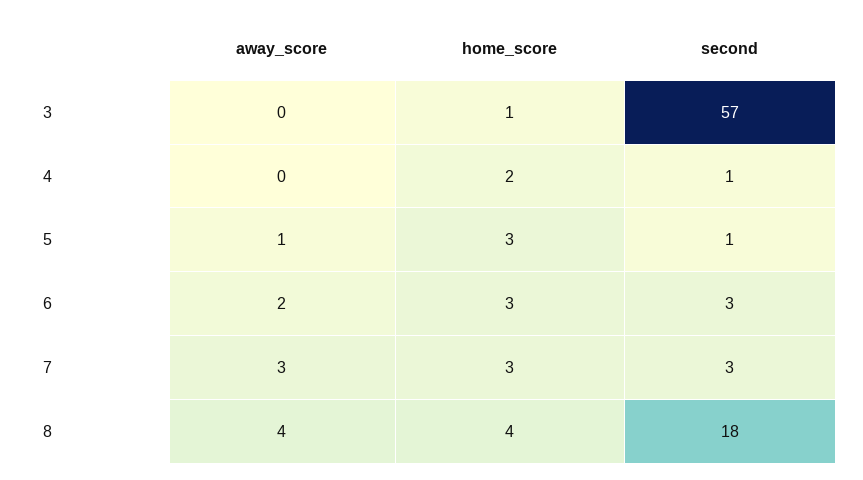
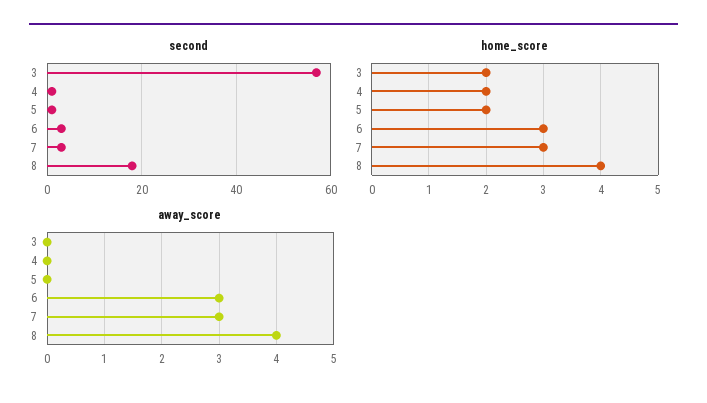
  {
    "away_score": {
      "3": 0,
      "4": 0,
-     "5": 1,
+     "5": 0,
-     "6": 2,
+     "6": 3,
      "7": 3,
      "8": 4
    },
    "home_score": {
-     "3": 1,
+     "3": 2,
      "4": 2,
-     "5": 3,
+     "5": 2,
      "6": 3,
      "7": 3,
      "8": 4
    },
    "second": {
      "3": 57,
      "4": 1,
      "5": 1,
      "6": 3,
      "7": 3,
      "8": 18
    }
  }

